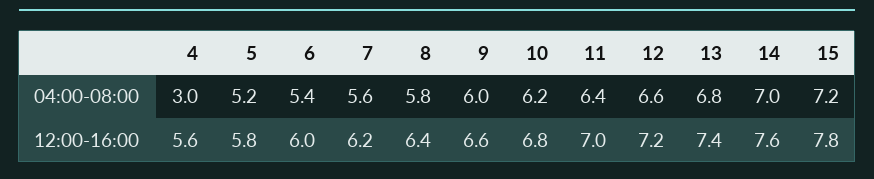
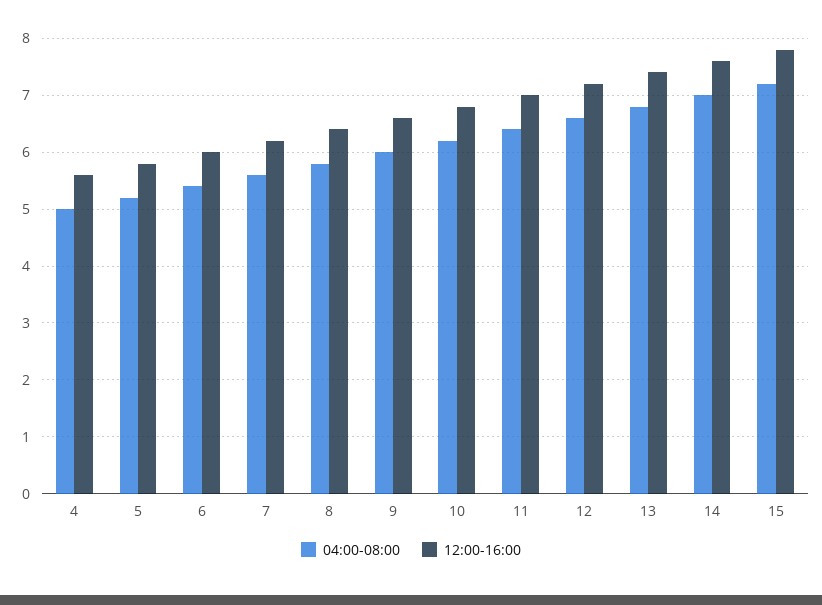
  {
    "04:00-08:00": {
-     "4": 3,
+     "4": 5,
      "5": 5.2,
      "6": 5.4,
      "7": 5.6,
      "8": 5.8,
      "9": 6,
      "10": 6.2,
      "11": 6.4,
      "12": 6.6,
      "13": 6.8,
      "14": 7,
      "15": 7.2
    },
    "12:00-16:00": {
      "4": 5.6,
      "5": 5.8,
      "6": 6,
      "7": 6.2,
      "8": 6.4,
      "9": 6.6,
      "10": 6.8,
      "11": 7,
      "12": 7.2,
      "13": 7.4,
      "14": 7.6,
      "15": 7.8
    }
  }

